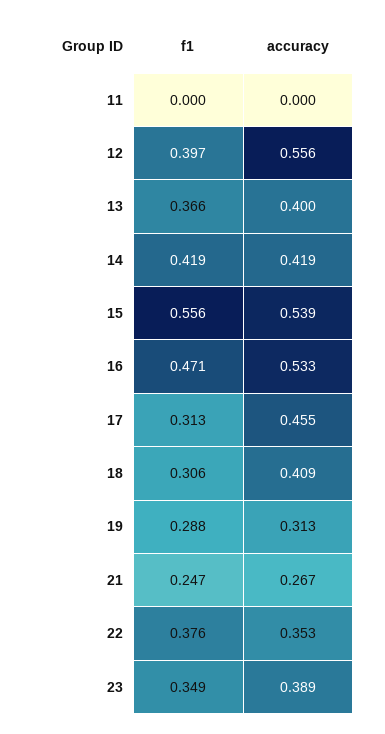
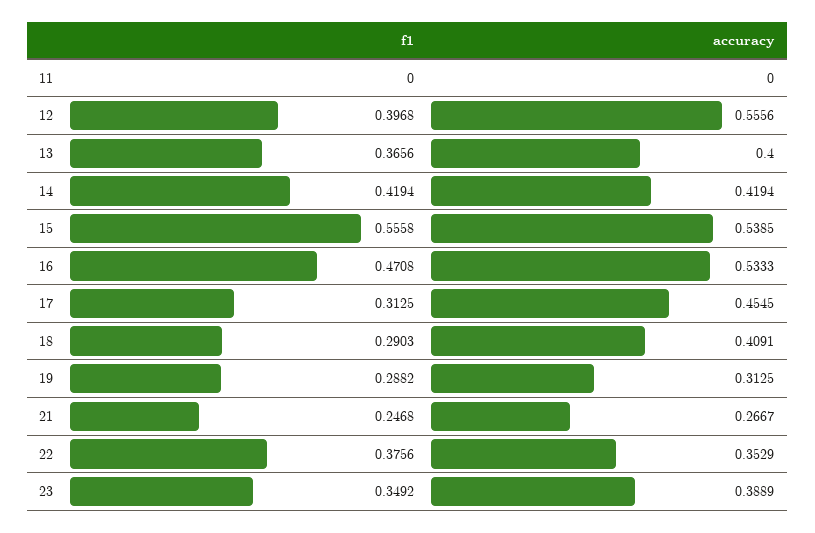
  {
    "f1": {
      "11": 0,
      "12": 0.3968,
      "13": 0.3656,
      "14": 0.4194,
      "15": 0.5558,
      "16": 0.4708,
      "17": 0.3125,
-     "18": 0.306,
+     "18": 0.2903,
      "19": 0.2882,
      "21": 0.2468,
      "22": 0.3756,
      "23": 0.3492
    },
    "accuracy": {
      "11": 0,
      "12": 0.5556,
      "13": 0.4,
      "14": 0.4194,
      "15": 0.5385,
      "16": 0.5333,
      "17": 0.4545,
      "18": 0.4091,
      "19": 0.3125,
      "21": 0.2667,
      "22": 0.3529,
      "23": 0.3889
    }
  }

